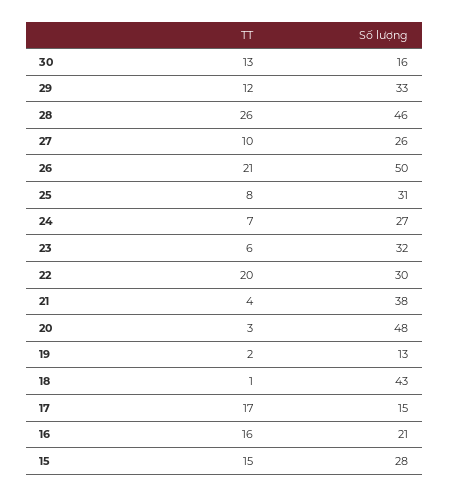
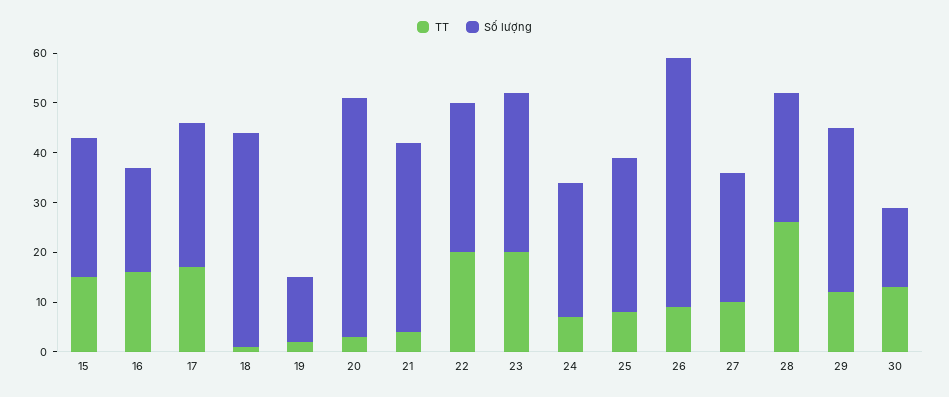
  {
    "TT": {
      "30": 13,
      "29": 12,
      "28": 26,
      "27": 10,
-     "26": 21,
+     "26": 10,
      "25": 8,
      "24": 7,
-     "23": 6,
+     "23": 20,
      "22": 20,
      "21": 4,
      "20": 3,
      "19": 2,
      "18": 1,
      "17": 17,
      "16": 16,
      "15": 15
    },
    "Số lượng": {
      "30": 16,
      "29": 33,
-     "28": 46,
+     "28": 25,
      "27": 26,
      "26": 50,
      "25": 31,
      "24": 27,
      "23": 32,
      "22": 30,
      "21": 38,
      "20": 48,
      "19": 13,
      "18": 43,
-     "17": 15,
+     "17": 30,
      "16": 21,
      "15": 28
    }
  }

